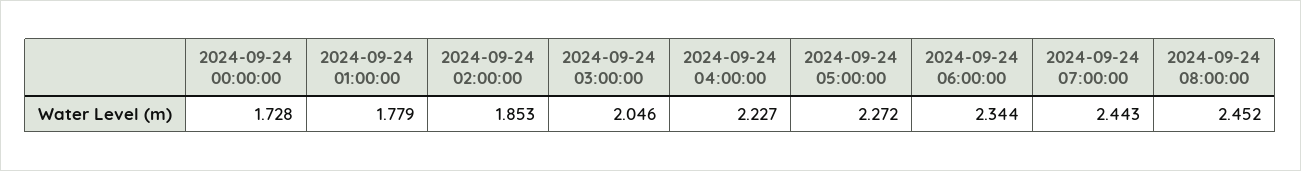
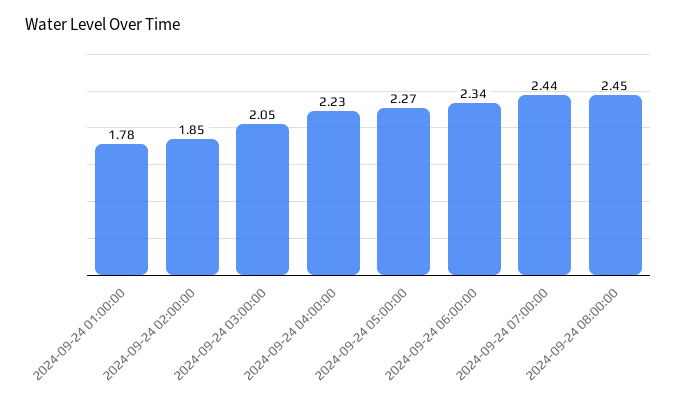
  {
-   "2024-09-24 00:00:00": 1.728,
    "2024-09-24 01:00:00": 1.779,
    "2024-09-24 02:00:00": 1.853,
    "2024-09-24 03:00:00": 2.046,
    "2024-09-24 04:00:00": 2.227,
    "2024-09-24 05:00:00": 2.272,
    "2024-09-24 06:00:00": 2.344,
    "2024-09-24 07:00:00": 2.443,
    "2024-09-24 08:00:00": 2.452
  }

